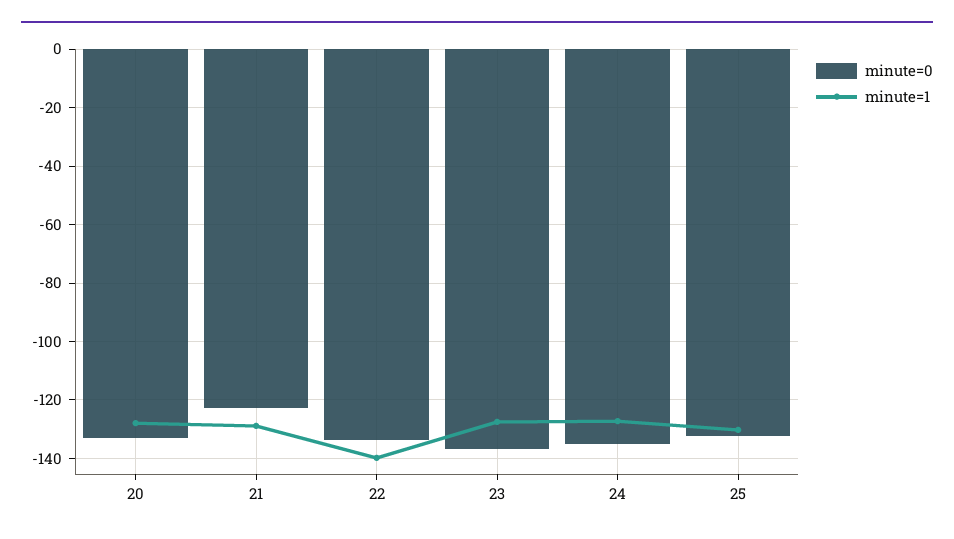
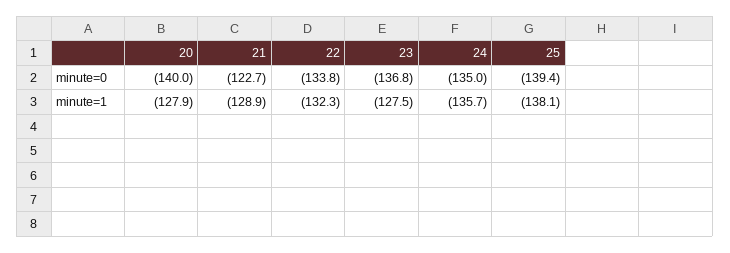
  {
    "minute=0": {
-     "20": -132.5,
+     "20": -140,
      "21": -122.7,
      "22": -133.8,
      "23": -136.8,
      "24": -135,
-     "25": -132.5
+     "25": -139.4
    },
    "minute=1": {
      "20": -127.9,
      "21": -128.9,
-     "22": -140,
+     "22": -132.3,
      "23": -127.5,
-     "24": -127.5,
+     "24": -135.7,
-     "25": -130
+     "25": -138.1
    }
  }

